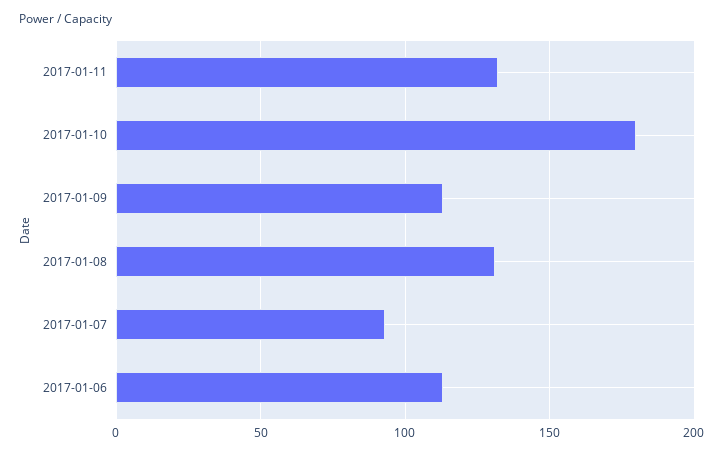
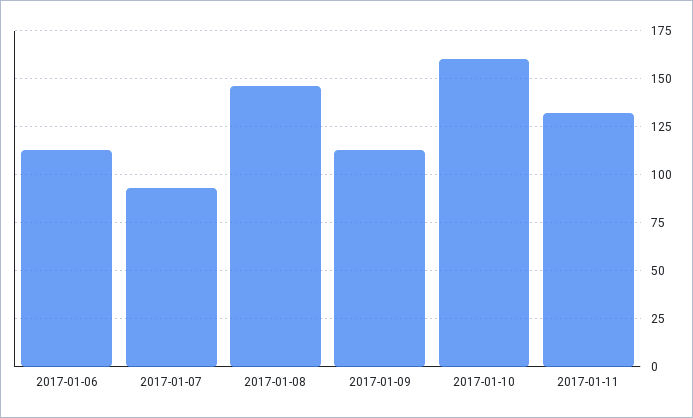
  {
    "2017-01-11": 130,
-   "2017-01-10": 180,
+   "2017-01-10": 160,
    "2017-01-09": 115,
-   "2017-01-08": 130,
+   "2017-01-08": 145,
    "2017-01-07": 95,
    "2017-01-06": 115
  }

